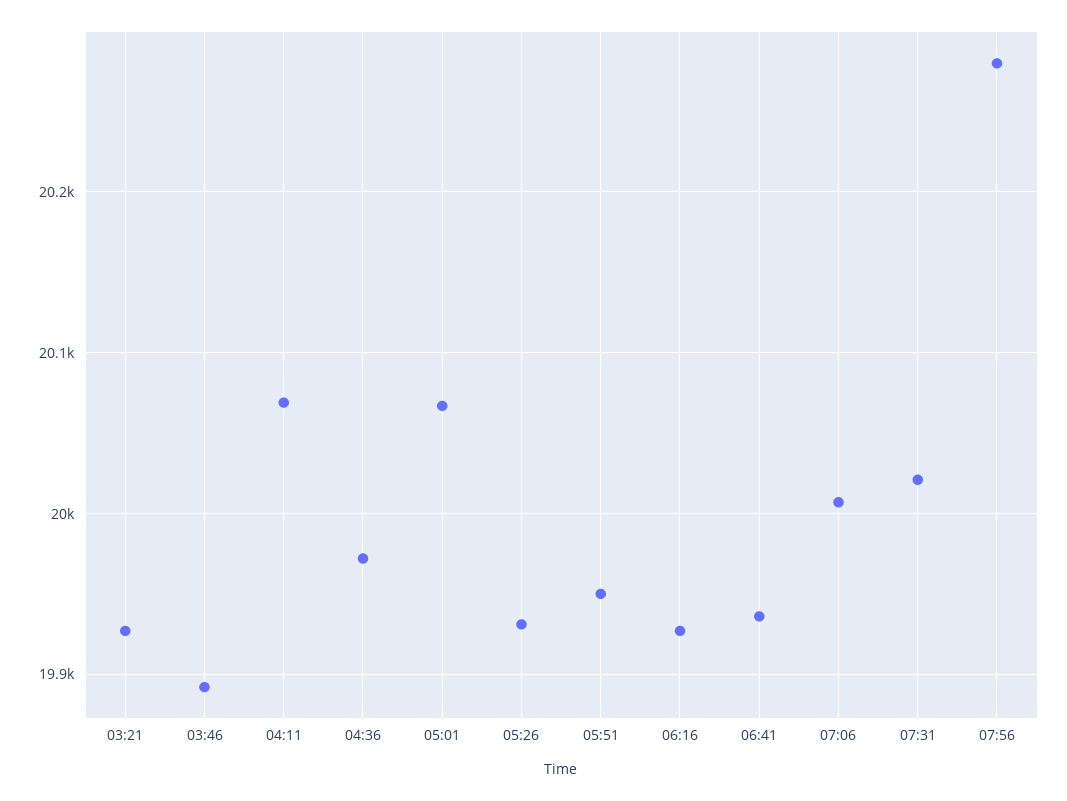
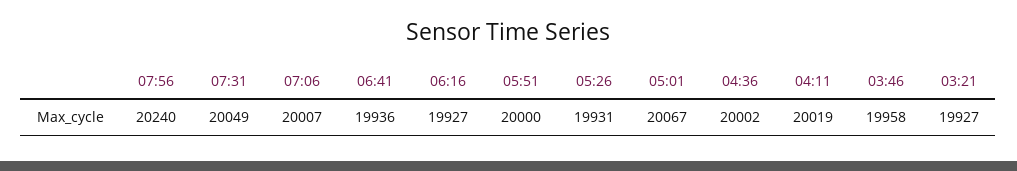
  {
    "03:21": 19927,
-   "03:46": 19890,
+   "03:46": 19958,
-   "04:11": 20070,
+   "04:11": 20019,
-   "04:36": 19970,
+   "04:36": 20002,
    "05:01": 20067,
    "05:26": 19931,
-   "05:51": 19950,
+   "05:51": 20000,
    "06:16": 19927,
    "06:41": 19936,
    "07:06": 20007,
-   "07:31": 20020,
+   "07:31": 20049,
-   "07:56": 20280
+   "07:56": 20240
  }

